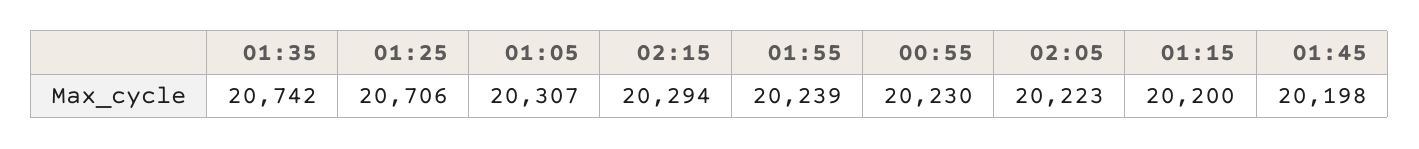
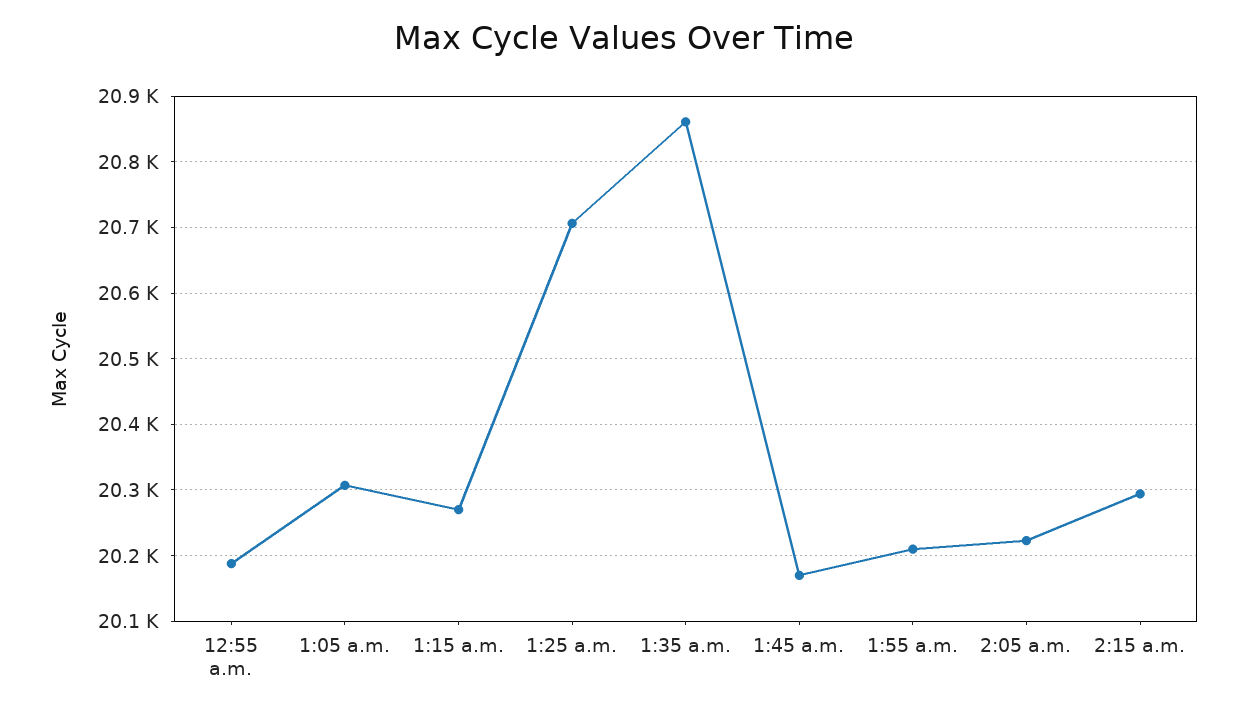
  {
-   "01:35": 20742,
+   "01:35": 20860,
    "01:25": 20706,
    "01:05": 20307,
    "02:15": 20294,
-   "01:55": 20239,
+   "01:55": 20210,
-   "00:55": 20230,
+   "00:55": 20190,
    "02:05": 20223,
-   "01:15": 20200,
+   "01:15": 20270,
-   "01:45": 20198
+   "01:45": 20170
  }

